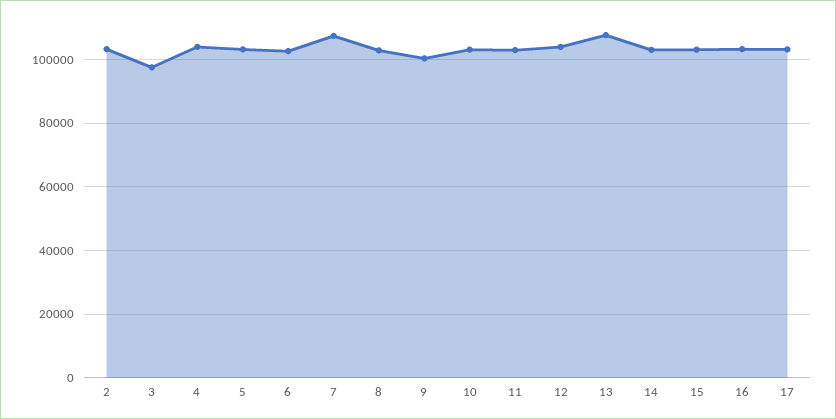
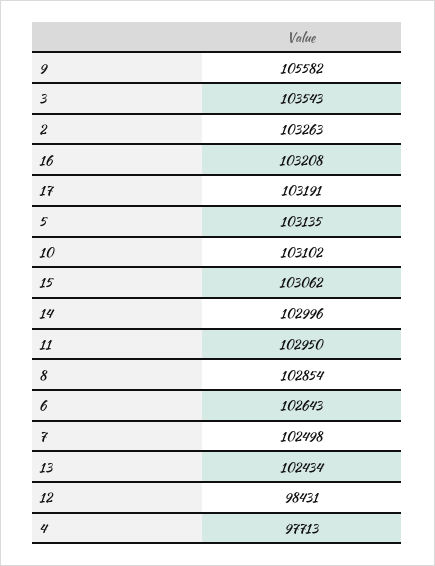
  {
    "2": 103263,
-   "3": 98000,
+   "3": 103543,
-   "4": 104000,
+   "4": 97713,
    "5": 103135,
    "6": 102643,
-   "7": 108000,
+   "7": 102498,
    "8": 102854,
-   "9": 100000,
+   "9": 105582,
    "10": 103102,
    "11": 102950,
-   "12": 104000,
+   "12": 98431,
-   "13": 108000,
+   "13": 102434,
    "14": 102996,
    "15": 103062,
    "16": 103208,
    "17": 103191
  }

